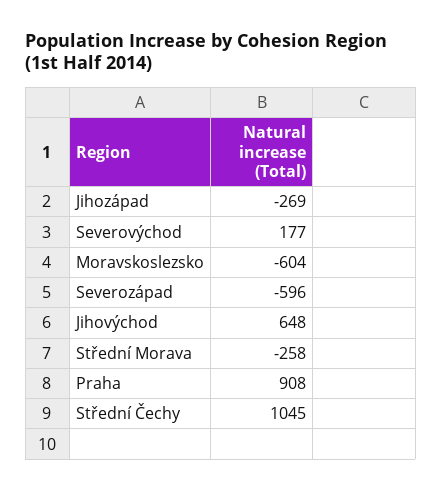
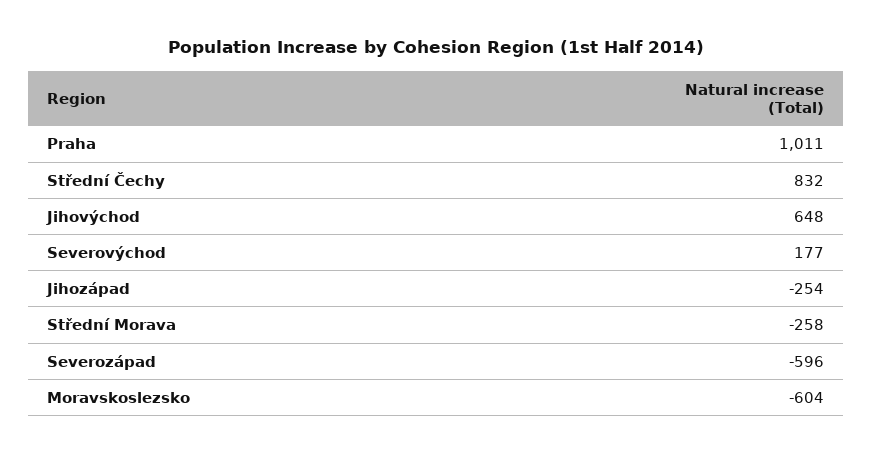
  {
-   "Jihozápad": -269,
+   "Jihozápad": -254,
    "Severovýchod": 177,
    "Moravskoslezsko": -604,
    "Severozápad": -596,
    "Jihovýchod": 648,
    "Střední Morava": -258,
-   "Praha": 908,
+   "Praha": 1011,
-   "Střední Čechy": 1045
+   "Střední Čechy": 832
  }

